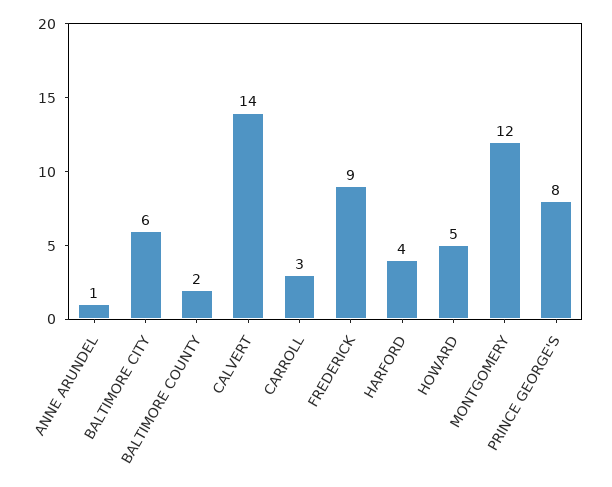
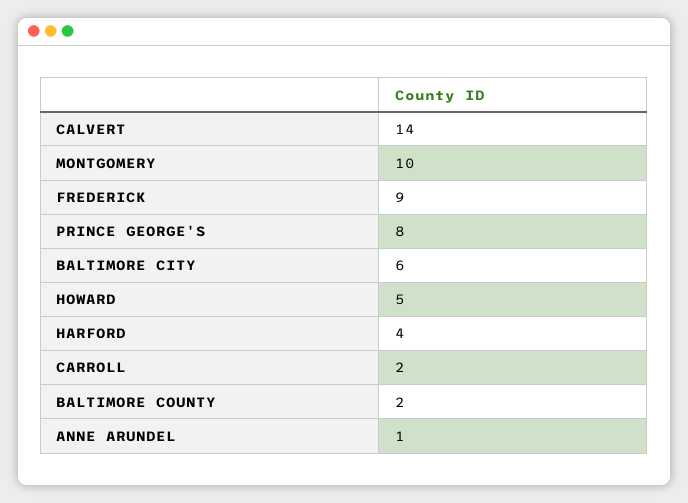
  {
    "ANNE ARUNDEL": 1,
    "BALTIMORE CITY": 6,
    "BALTIMORE COUNTY": 2,
    "CALVERT": 14,
-   "CARROLL": 3,
+   "CARROLL": 2,
    "FREDERICK": 9,
    "HARFORD": 4,
    "HOWARD": 5,
-   "MONTGOMERY": 12,
+   "MONTGOMERY": 10,
    "PRINCE GEORGE'S": 8
  }

